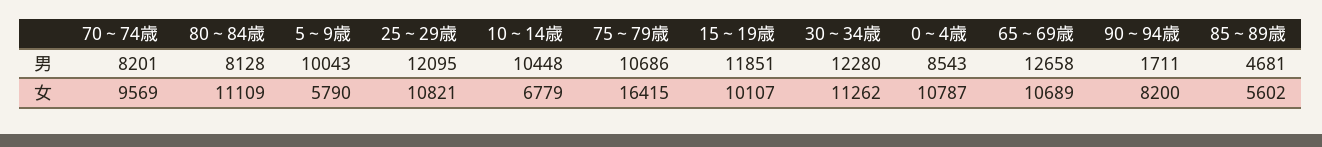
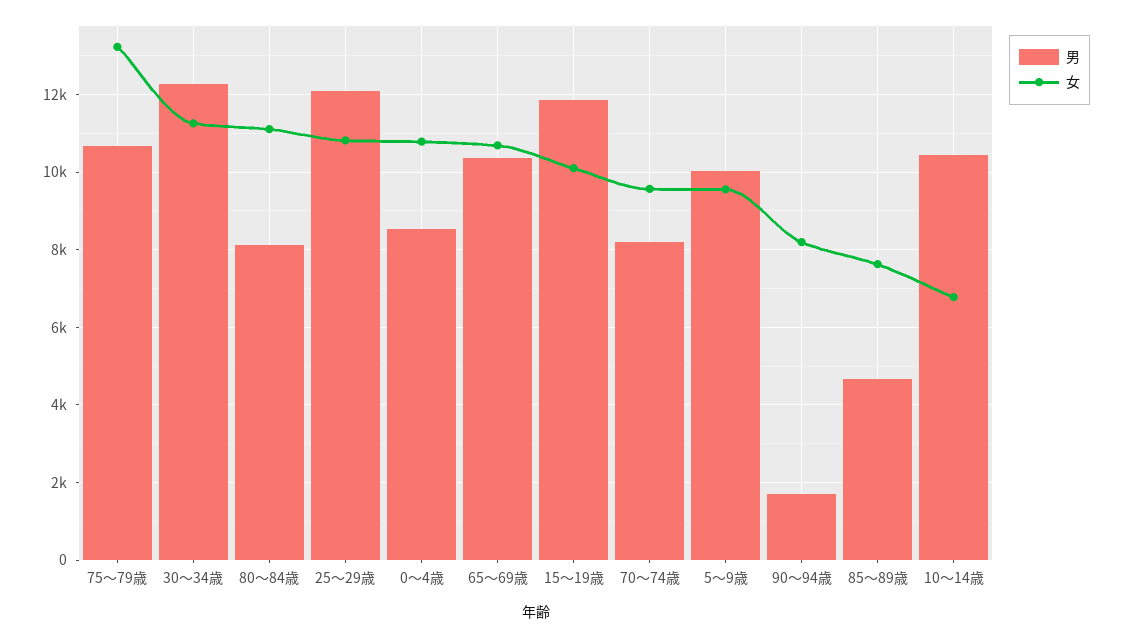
  {
    "男": {
      "70～74歳": 8201,
      "80～84歳": 8128,
      "5～9歳": 10043,
      "25～29歳": 12095,
      "10～14歳": 10448,
      "75～79歳": 10686,
      "15～19歳": 11851,
      "30～34歳": 12280,
      "0～4歳": 8543,
-     "65～69歳": 12658,
+     "65～69歳": 10400,
      "90～94歳": 1711,
      "85～89歳": 4681
    },
    "女": {
      "70～74歳": 9569,
      "80～84歳": 11109,
-     "5～9歳": 5790,
+     "5～9歳": 9600,
      "25～29歳": 10821,
      "10～14歳": 6779,
-     "75～79歳": 16415,
+     "75～79歳": 13200,
      "15～19歳": 10107,
      "30～34歳": 11262,
      "0～4歳": 10787,
      "65～69歳": 10689,
      "90～94歳": 8200,
-     "85～89歳": 5602
+     "85～89歳": 7600
    }
  }

